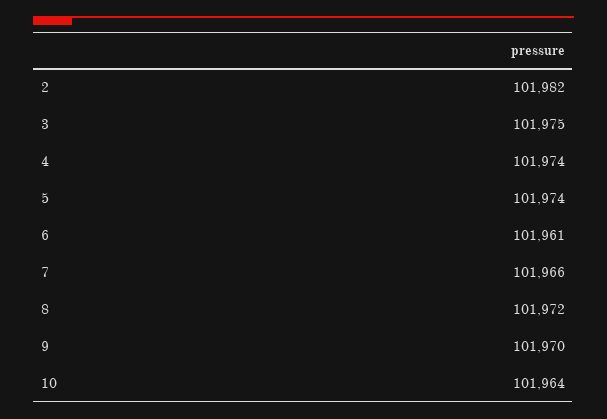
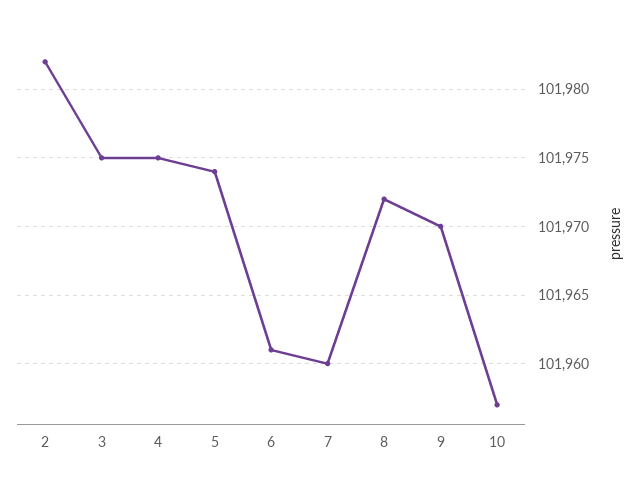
  {
    "2": 101982,
    "3": 101975,
-   "4": 101974,
+   "4": 101975,
    "5": 101974,
    "6": 101961,
-   "7": 101966,
+   "7": 101960,
    "8": 101972,
    "9": 101970,
-   "10": 101964
+   "10": 101957
  }

